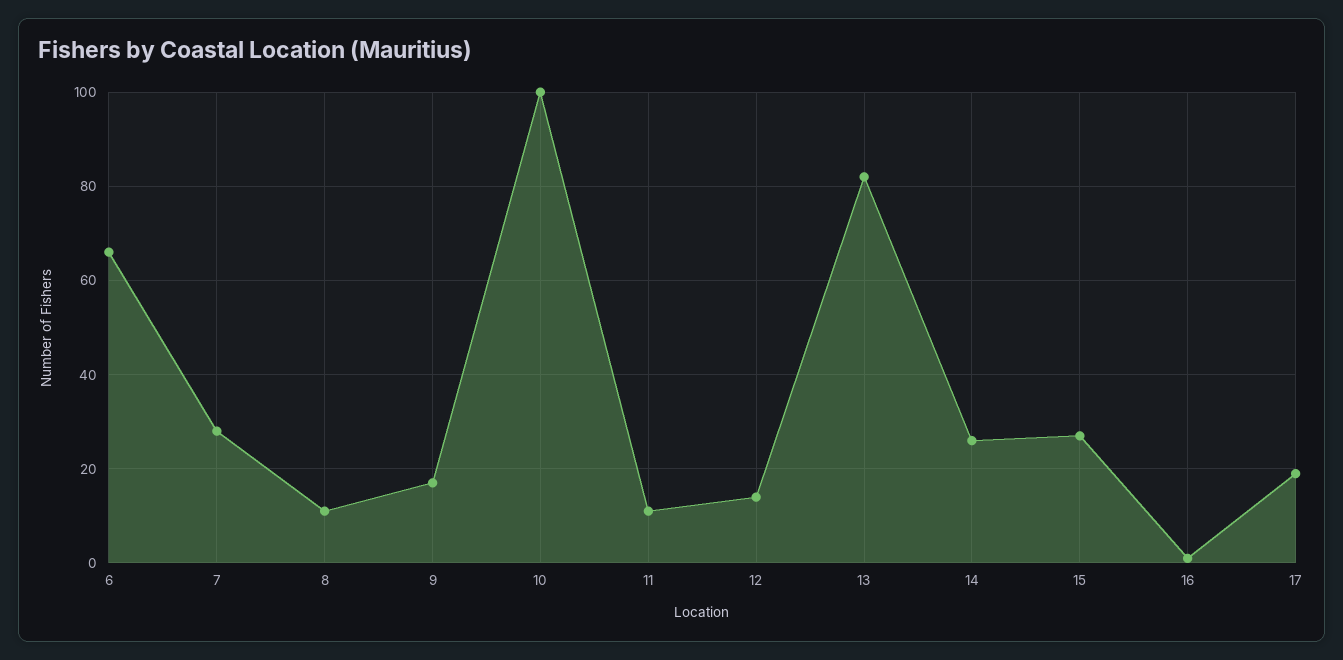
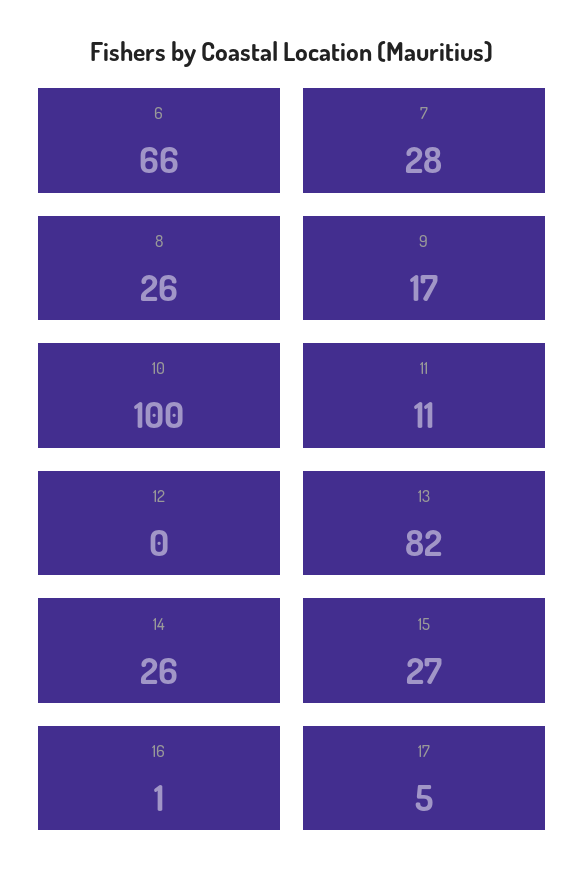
  {
    "6": 66,
    "7": 28,
-   "8": 10,
+   "8": 26,
    "9": 17,
    "10": 100,
    "11": 11,
-   "12": 15,
+   "12": 0,
    "13": 82,
    "14": 26,
    "15": 27,
    "16": 1,
-   "17": 20
+   "17": 5
  }

